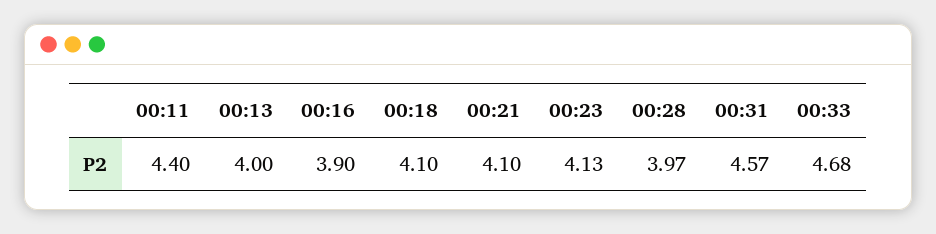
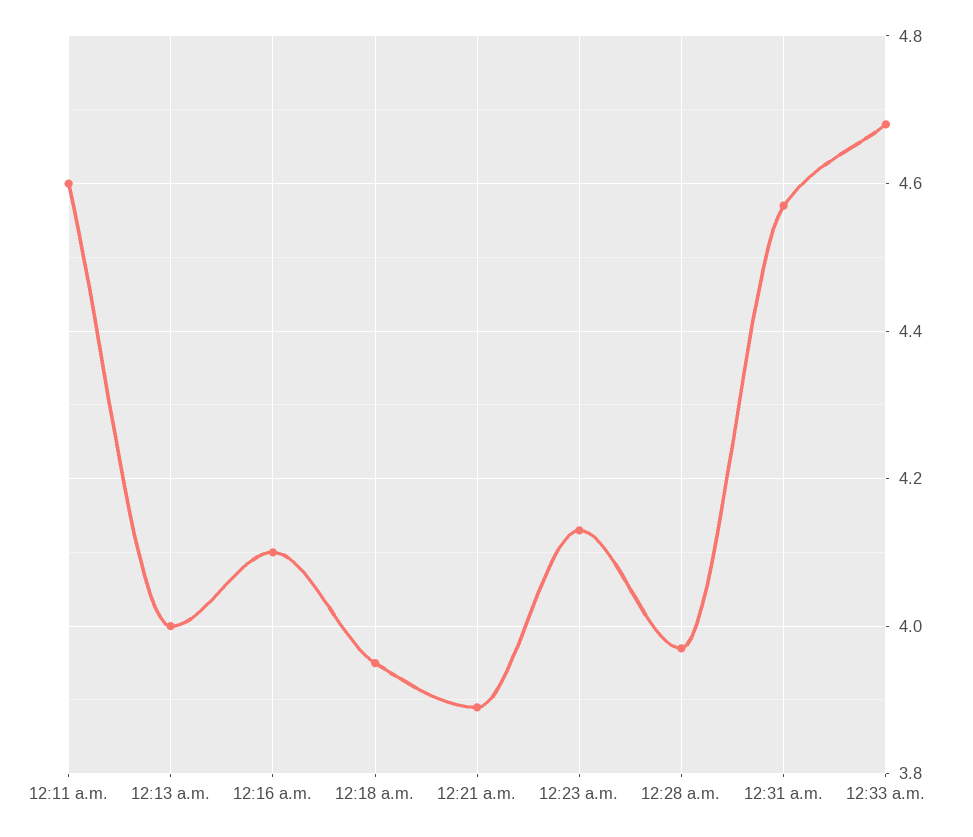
  {
-   "00:11": 4.4,
+   "00:11": 4.6,
    "00:13": 4,
-   "00:16": 3.9,
+   "00:16": 4.1,
-   "00:18": 4.1,
+   "00:18": 3.95,
-   "00:21": 4.1,
+   "00:21": 3.9,
    "00:23": 4.13,
    "00:28": 3.97,
    "00:31": 4.57,
    "00:33": 4.68
  }

